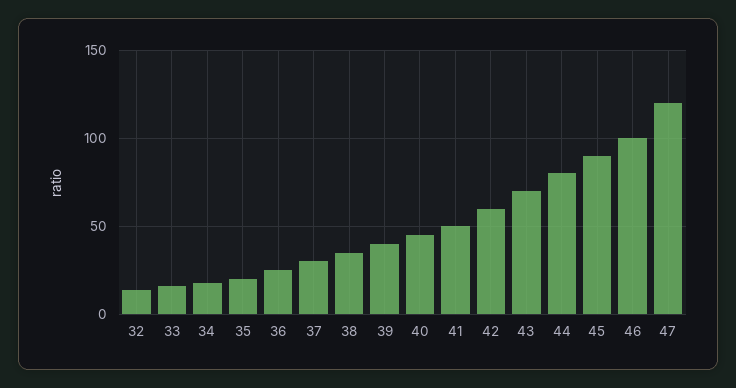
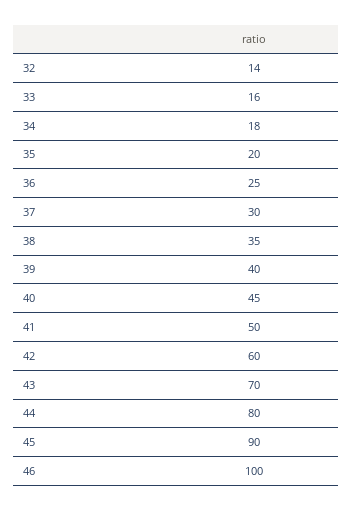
  {
    "32": 14,
    "33": 16,
    "34": 18,
    "35": 20,
    "36": 25,
    "37": 30,
    "38": 35,
    "39": 40,
    "40": 45,
    "41": 50,
    "42": 60,
    "43": 70,
    "44": 80,
    "45": 90,
-   "46": 100,
+   "46": 100
-   "47": 120
  }

